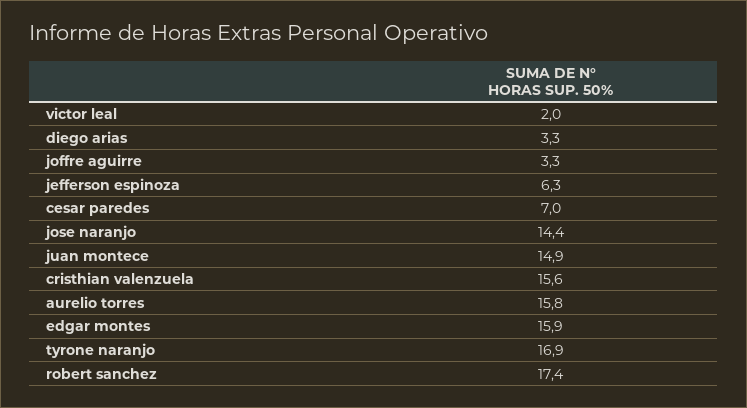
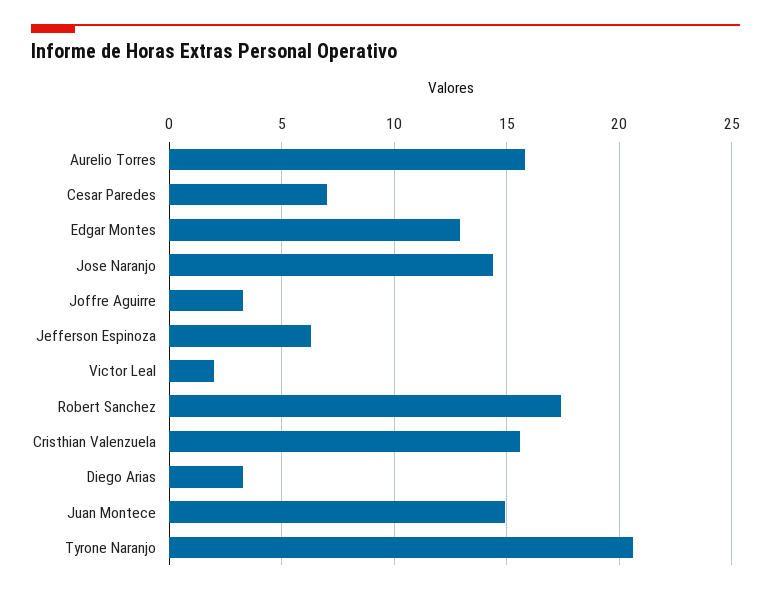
  {
    "victor leal": 2,
    "diego arias": 3.3,
    "joffre aguirre": 3.3,
    "jefferson espinoza": 6.3,
    "cesar paredes": 7,
    "jose naranjo": 14.4,
    "juan montece": 14.9,
    "cristhian valenzuela": 15.6,
    "aurelio torres": 15.8,
-   "edgar montes": 15.9,
+   "edgar montes": 13,
-   "tyrone naranjo": 16.9,
+   "tyrone naranjo": 20.5,
    "robert sanchez": 17.4
  }

